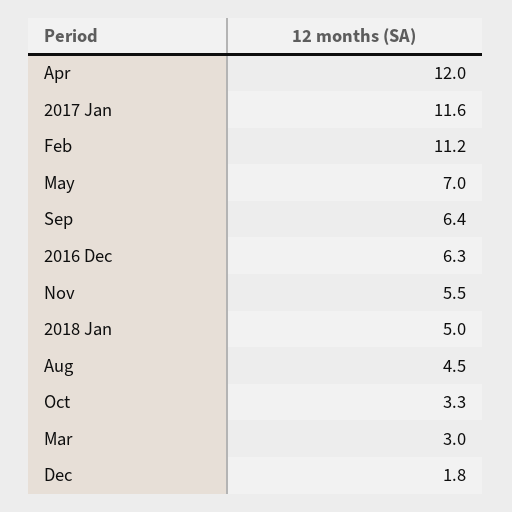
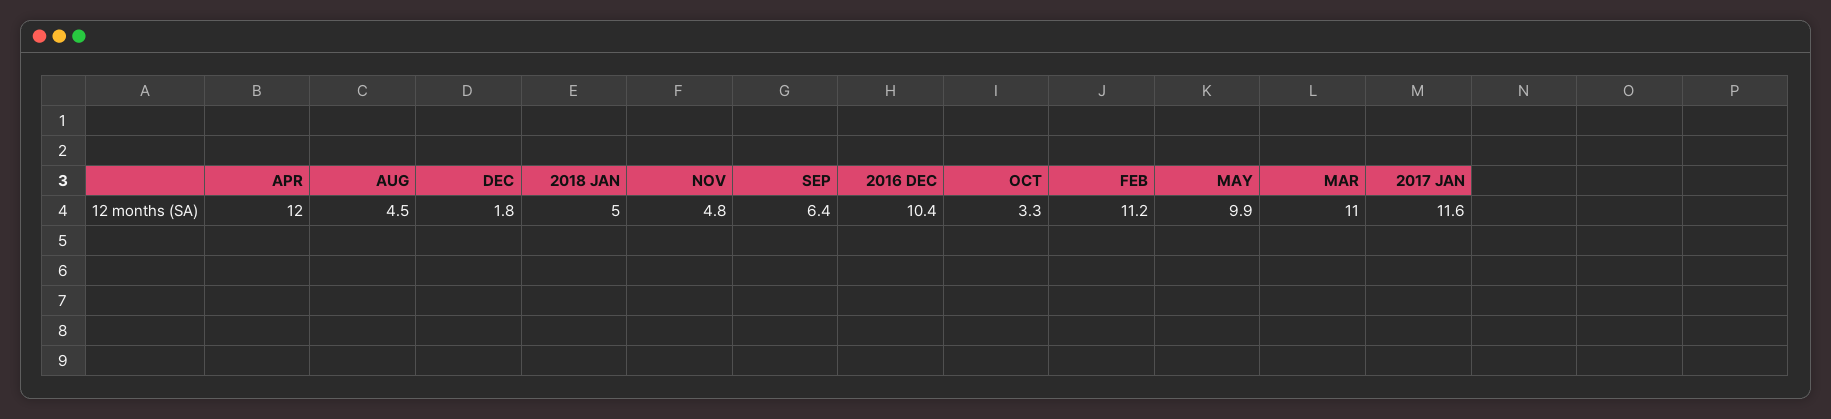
  {
    "Apr": 12,
    "2017 Jan": 11.6,
    "Feb": 11.2,
-   "May": 7,
+   "May": 9.9,
    "Sep": 6.4,
-   "2016 Dec": 6.3,
+   "2016 Dec": 10.4,
-   "Nov": 5.5,
+   "Nov": 4.8,
    "2018 Jan": 5,
    "Aug": 4.5,
    "Oct": 3.3,
-   "Mar": 3,
+   "Mar": 11,
    "Dec": 1.8
  }

